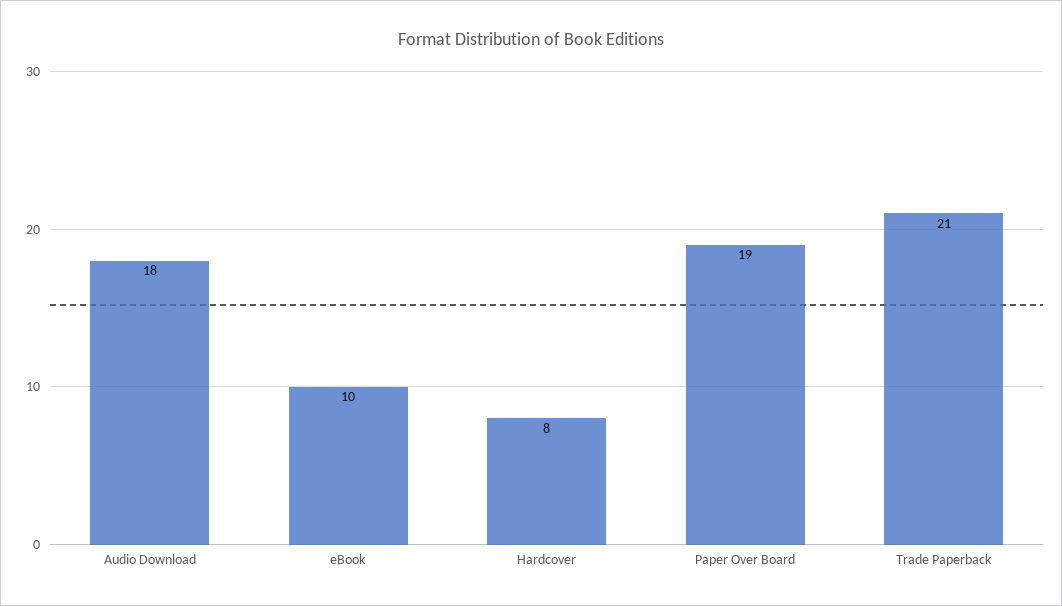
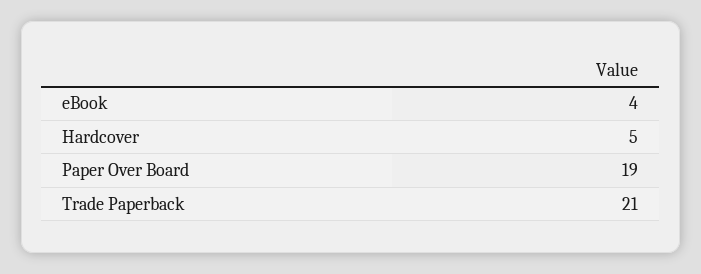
  {
-   "Audio Download": 18,
-   "eBook": 10,
+   "eBook": 4,
-   "Hardcover": 8,
+   "Hardcover": 5,
    "Paper Over Board": 19,
    "Trade Paperback": 21
  }

